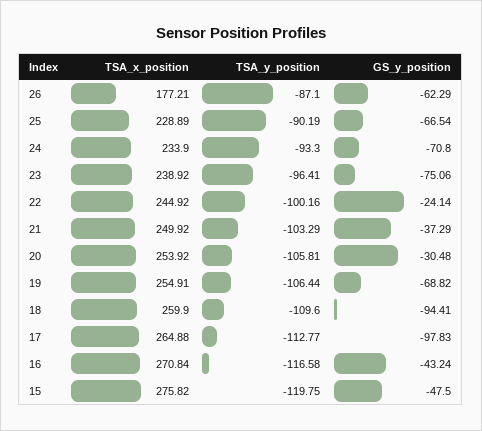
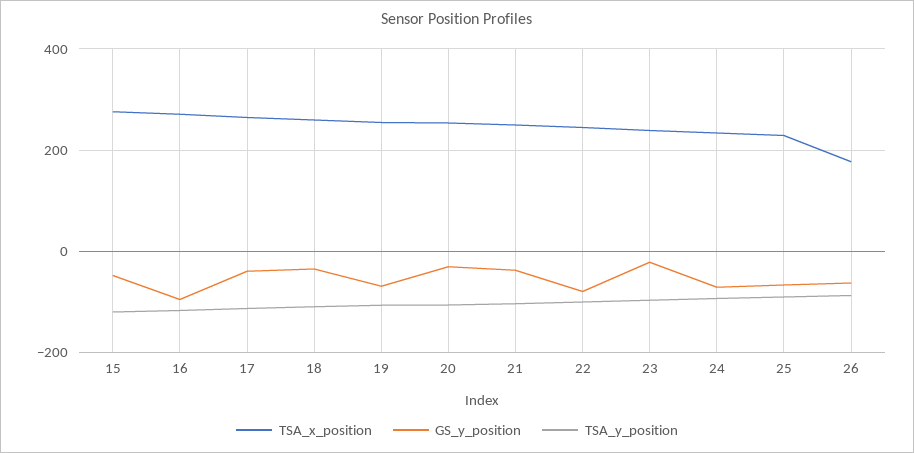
  {
    "TSA_x_position": {
      "26": 177.21,
      "25": 228.89,
      "24": 233.9,
      "23": 238.92,
      "22": 244.92,
      "21": 249.92,
      "20": 253.92,
      "19": 254.91,
      "18": 259.9,
      "17": 264.88,
      "16": 270.84,
      "15": 275.82
    },
    "TSA_y_position": {
      "26": -87.1,
      "25": -90.19,
      "24": -93.3,
      "23": -96.41,
      "22": -100.16,
      "21": -103.29,
      "20": -105.81,
      "19": -106.44,
      "18": -109.6,
      "17": -112.77,
      "16": -116.58,
      "15": -119.75
    },
    "GS_y_position": {
      "26": -62.29,
      "25": -66.54,
      "24": -70.8,
-     "23": -75.06,
+     "23": -20,
-     "22": -24.14,
+     "22": -80,
      "21": -37.29,
      "20": -30.48,
      "19": -68.82,
-     "18": -94.41,
+     "18": -40,
-     "17": -97.83,
+     "17": -40,
-     "16": -43.24,
+     "16": -100,
      "15": -47.5
    }
  }

